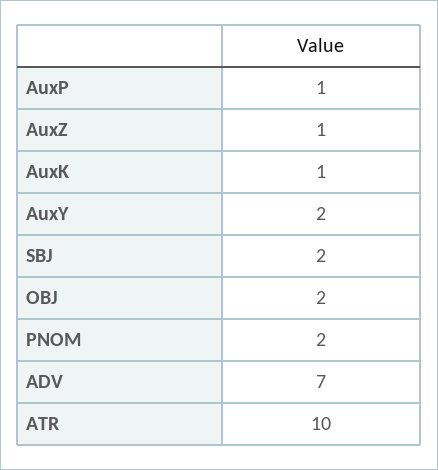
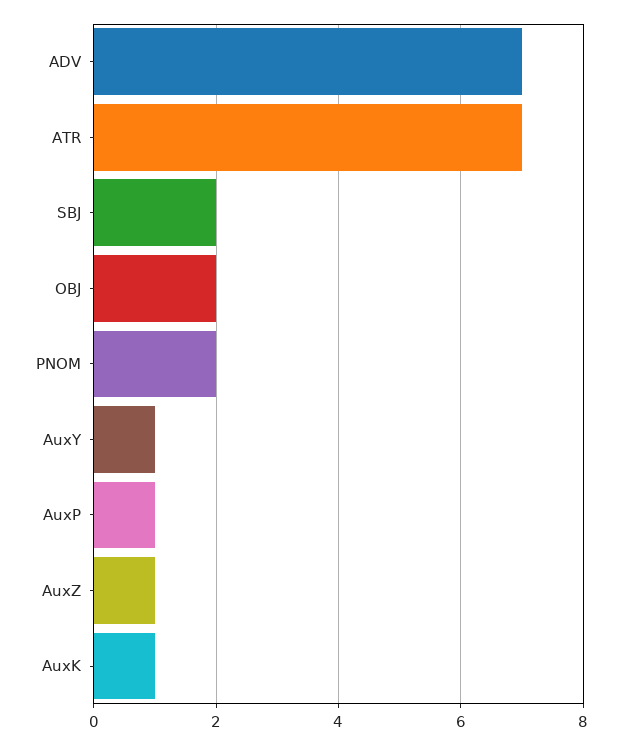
  {
    "AuxP": 1,
    "AuxZ": 1,
    "AuxK": 1,
-   "AuxY": 2,
+   "AuxY": 1,
    "SBJ": 2,
    "OBJ": 2,
    "PNOM": 2,
    "ADV": 7,
-   "ATR": 10
+   "ATR": 7
  }

